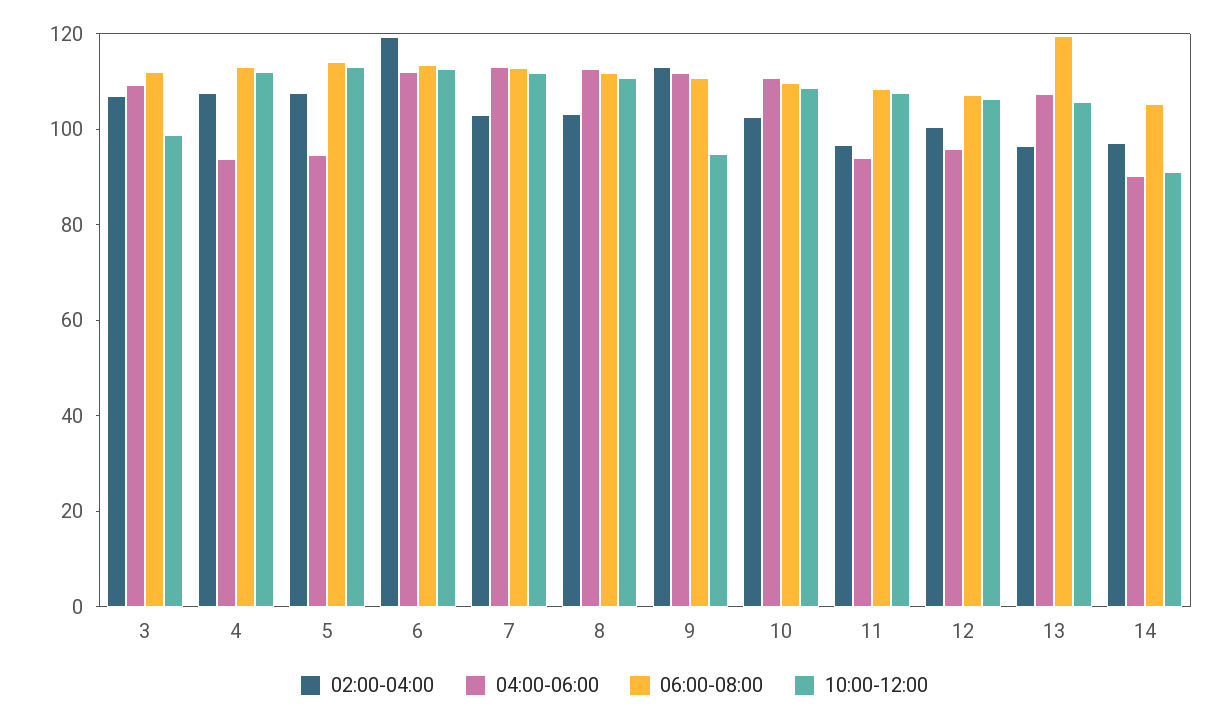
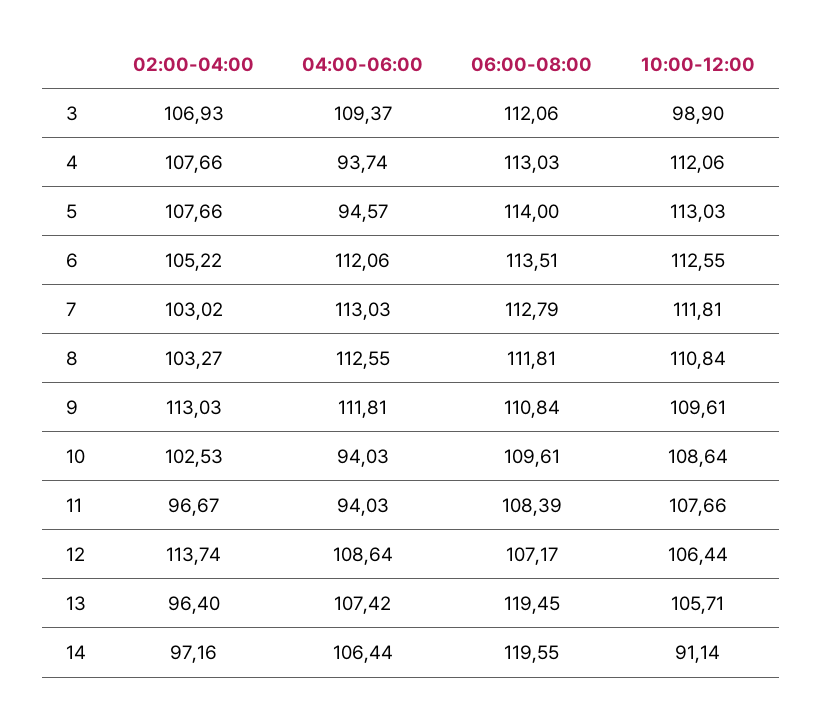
  {
    "02:00-04:00": {
      "3": 106.93,
      "4": 107.66,
      "5": 107.66,
-     "6": 120,
+     "6": 105.22,
      "7": 103.02,
      "8": 103.27,
      "9": 113.03,
      "10": 102.53,
      "11": 96.67,
-     "12": 100,
+     "12": 113.74,
      "13": 96.4,
      "14": 97.16
    },
    "04:00-06:00": {
      "3": 109.37,
      "4": 93.74,
      "5": 94.57,
      "6": 112.06,
      "7": 113.03,
      "8": 112.55,
      "9": 111.81,
-     "10": 110,
+     "10": 94.03,
      "11": 94.03,
-     "12": 95,
+     "12": 108.64,
      "13": 107.42,
-     "14": 90
+     "14": 106.44
    },
    "06:00-08:00": {
      "3": 112.06,
      "4": 113.03,
      "5": 114,
      "6": 113.51,
      "7": 112.79,
      "8": 111.81,
      "9": 110.84,
      "10": 109.61,
      "11": 108.39,
      "12": 107.17,
      "13": 119.45,
-     "14": 105
+     "14": 119.55
    },
    "10:00-12:00": {
      "3": 98.9,
      "4": 112.06,
      "5": 113.03,
      "6": 112.55,
      "7": 111.81,
      "8": 110.84,
-     "9": 95,
+     "9": 109.61,
      "10": 108.64,
      "11": 107.66,
      "12": 106.44,
      "13": 105.71,
      "14": 91.14
    }
  }

